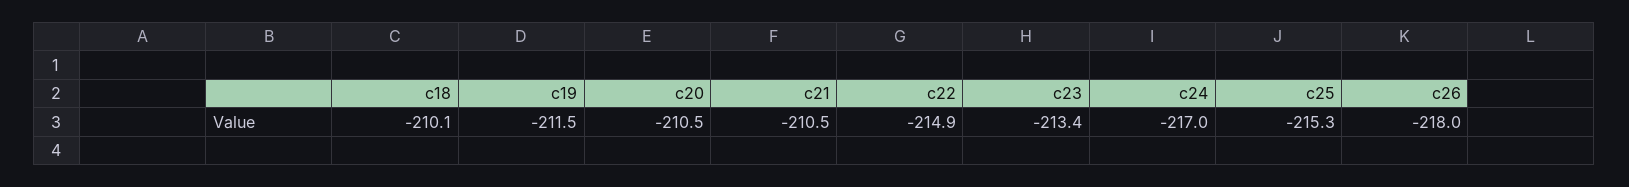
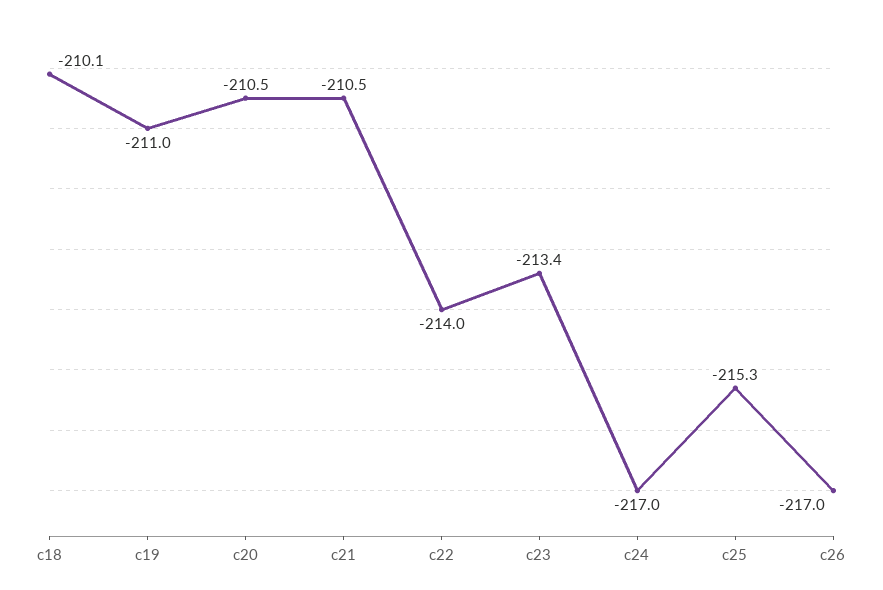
  {
    "c18": -210.1,
-   "c19": -211.5,
+   "c19": -211,
    "c20": -210.5,
    "c21": -210.5,
-   "c22": -214.9,
+   "c22": -214,
    "c23": -213.4,
    "c24": -217,
    "c25": -215.3,
-   "c26": -218
+   "c26": -217
  }

